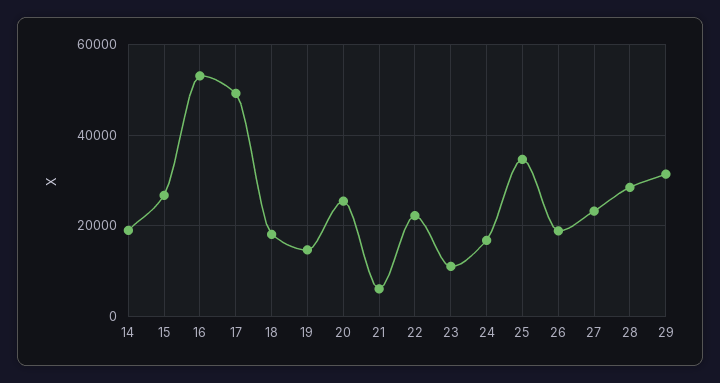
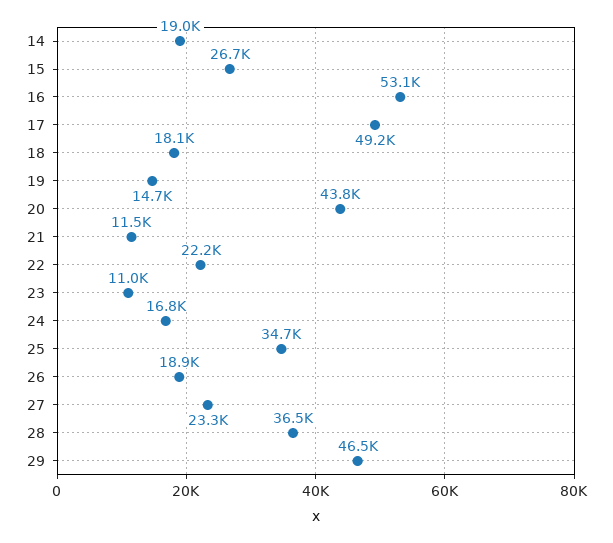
  {
    "14": 19000,
    "15": 26700,
    "16": 53100,
    "17": 49200,
    "18": 18100,
    "19": 14700,
-   "20": 26000,
+   "20": 43800,
-   "21": 6000,
+   "21": 11500,
    "22": 22200,
    "23": 11000,
    "24": 16800,
    "25": 34700,
    "26": 18900,
    "27": 23300,
-   "28": 28000,
+   "28": 36500,
-   "29": 32000
+   "29": 46500
  }

